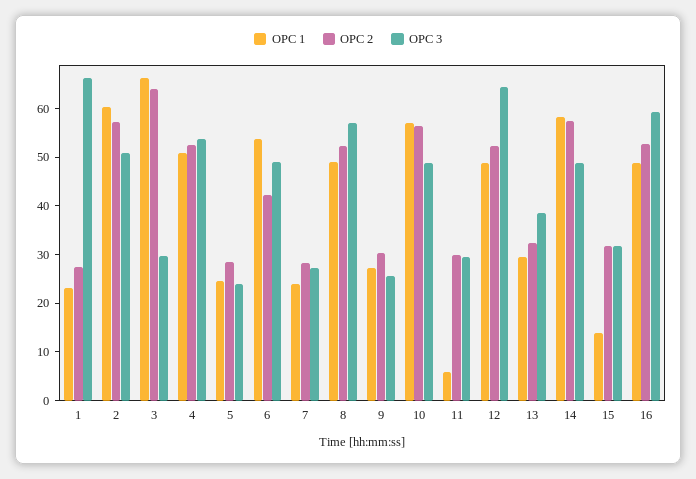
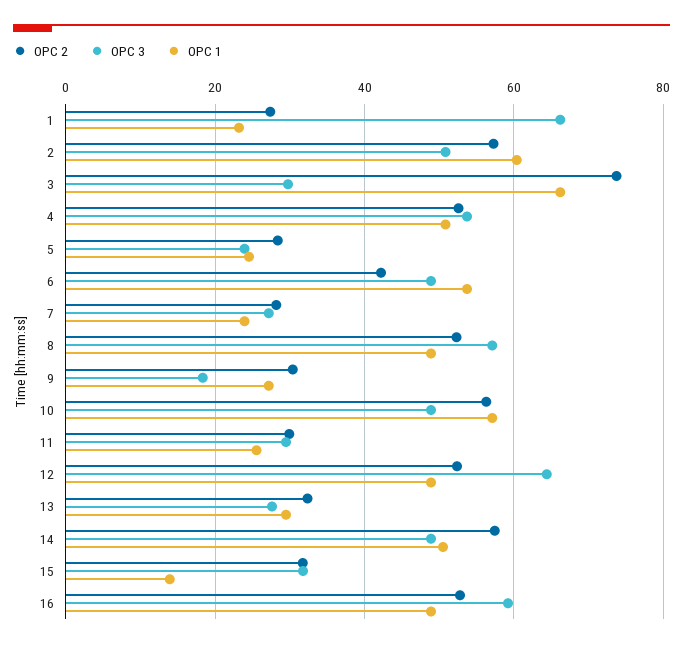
  {
    "OPC 1": {
      "1": 24,
      "2": 60,
      "3": 66,
      "4": 50,
      "5": 24,
      "6": 54,
      "7": 24,
      "8": 48,
      "9": 28,
      "10": 58,
-     "11": 6,
+     "11": 26,
      "12": 48,
      "13": 30,
-     "14": 58,
+     "14": 50,
      "15": 14,
      "16": 48
    },
    "OPC 2": {
      "1": 28,
      "2": 58,
-     "3": 64,
+     "3": 74,
      "4": 52,
      "5": 28,
      "6": 42,
      "7": 28,
      "8": 52,
      "9": 30,
      "10": 56,
      "11": 30,
      "12": 52,
      "13": 32,
      "14": 58,
      "15": 32,
      "16": 52
    },
    "OPC 3": {
      "1": 66,
      "2": 50,
      "3": 30,
      "4": 54,
      "5": 24,
      "6": 48,
      "7": 28,
      "8": 58,
-     "9": 26,
+     "9": 18,
      "10": 48,
      "11": 30,
      "12": 64,
-     "13": 38,
+     "13": 28,
      "14": 48,
      "15": 32,
      "16": 60
    }
  }

